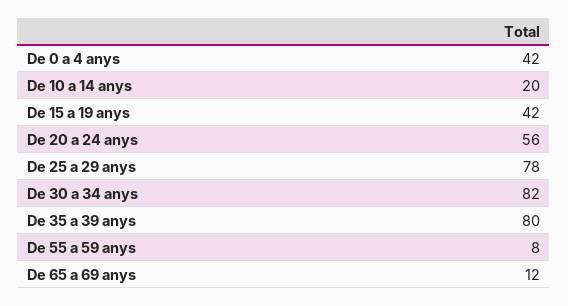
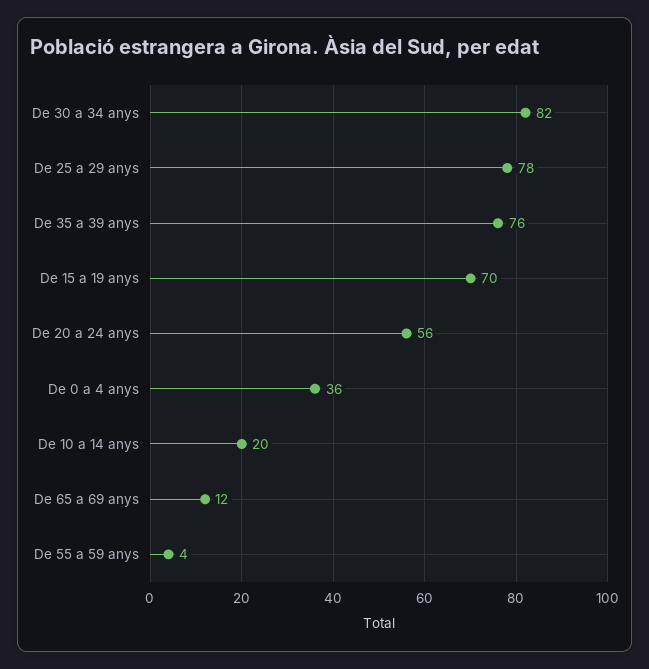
  {
-   "De 0 a 4 anys": 42,
+   "De 0 a 4 anys": 36,
    "De 10 a 14 anys": 20,
-   "De 15 a 19 anys": 42,
+   "De 15 a 19 anys": 70,
    "De 20 a 24 anys": 56,
    "De 25 a 29 anys": 78,
    "De 30 a 34 anys": 82,
-   "De 35 a 39 anys": 80,
+   "De 35 a 39 anys": 76,
-   "De 55 a 59 anys": 8,
+   "De 55 a 59 anys": 4,
    "De 65 a 69 anys": 12
  }

